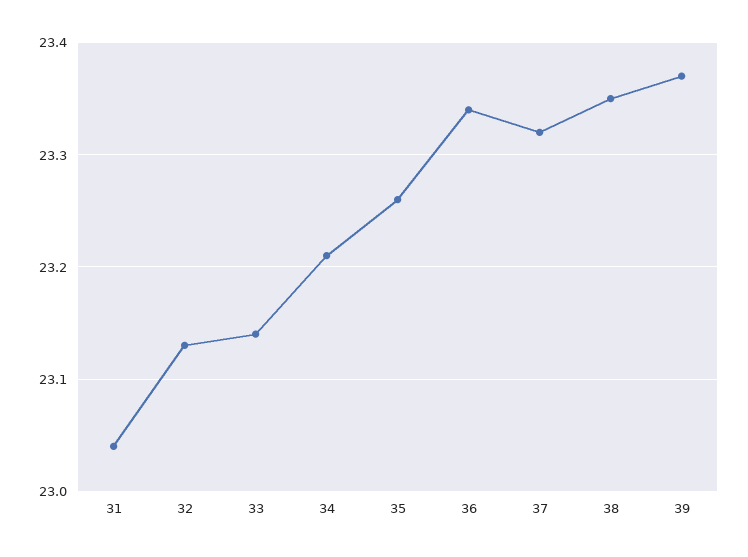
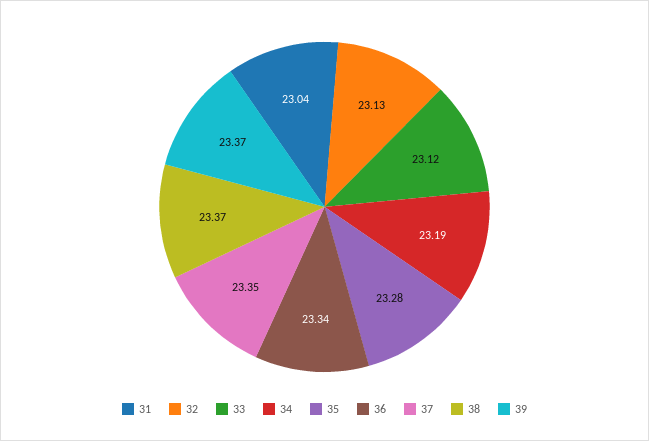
  {
    "31": 23.04,
    "32": 23.13,
-   "33": 23.14,
+   "33": 23.12,
-   "34": 23.21,
+   "34": 23.19,
-   "35": 23.26,
+   "35": 23.28,
    "36": 23.34,
-   "37": 23.32,
+   "37": 23.35,
-   "38": 23.35,
+   "38": 23.37,
    "39": 23.37
  }

